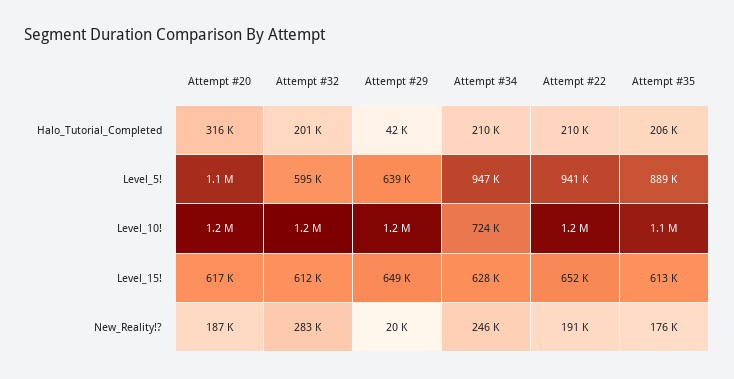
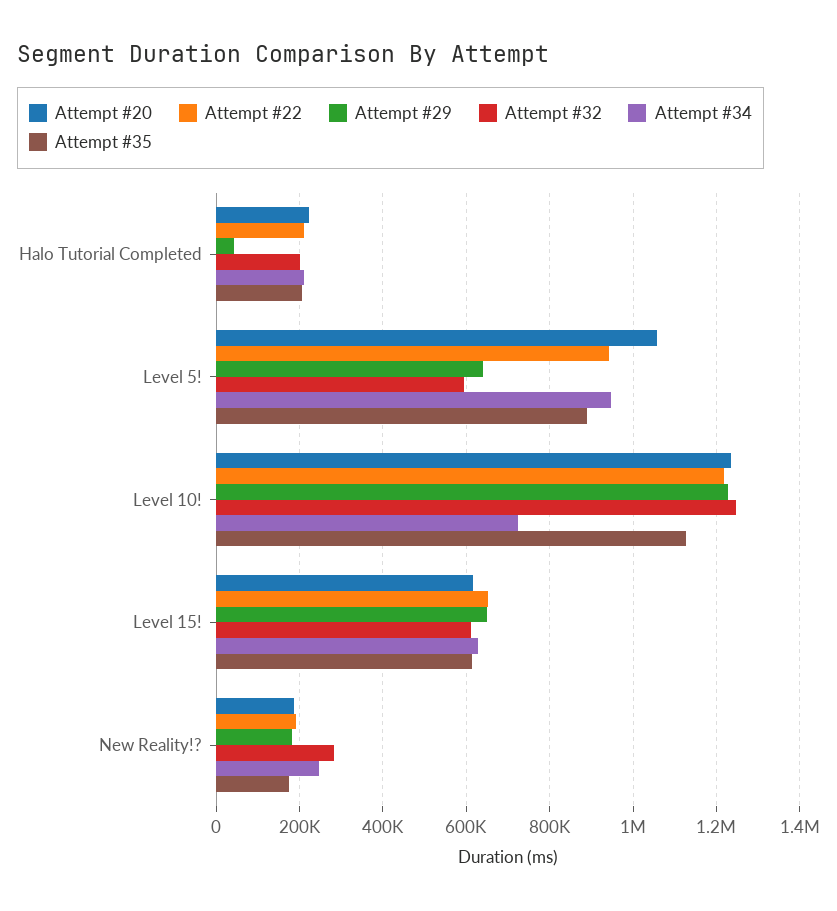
  {
    "Attempt #20": {
-     "Halo_Tutorial_Completed": 316000,
+     "Halo_Tutorial_Completed": 220000,
      "Level_5!": 1100000,
      "Level_10!": 1200000,
      "Level_15!": 617000,
      "New_Reality!?": 187000
    },
    "Attempt #32": {
      "Halo_Tutorial_Completed": 201000,
      "Level_5!": 595000,
      "Level_10!": 1200000,
      "Level_15!": 612000,
      "New_Reality!?": 283000
    },
    "Attempt #29": {
      "Halo_Tutorial_Completed": 42000,
      "Level_5!": 639000,
      "Level_10!": 1200000,
      "Level_15!": 649000,
-     "New_Reality!?": 20000
+     "New_Reality!?": 180000
    },
    "Attempt #34": {
      "Halo_Tutorial_Completed": 210000,
      "Level_5!": 947000,
      "Level_10!": 724000,
      "Level_15!": 628000,
      "New_Reality!?": 246000
    },
    "Attempt #22": {
      "Halo_Tutorial_Completed": 210000,
      "Level_5!": 941000,
      "Level_10!": 1200000,
      "Level_15!": 652000,
      "New_Reality!?": 191000
    },
    "Attempt #35": {
      "Halo_Tutorial_Completed": 206000,
      "Level_5!": 889000,
      "Level_10!": 1100000,
      "Level_15!": 613000,
      "New_Reality!?": 176000
    }
  }

